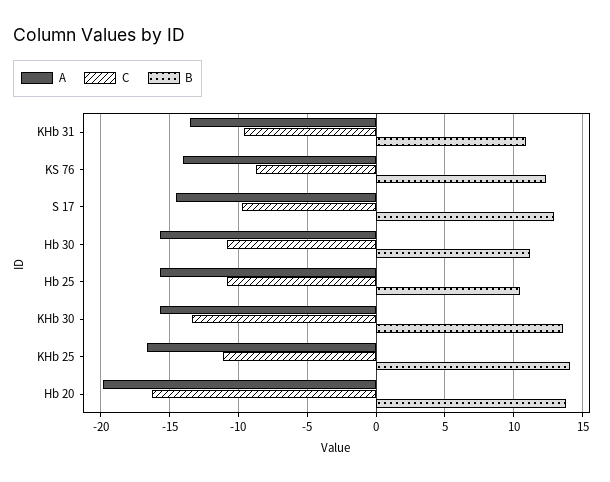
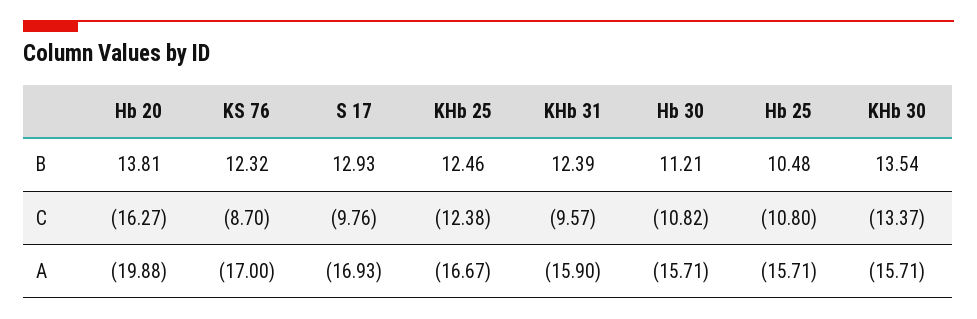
  {
    "A": {
-     "KHb 31": -13.5,
+     "KHb 31": -15.9,
-     "KS 76": -14,
+     "KS 76": -17,
-     "S 17": -14.5,
+     "S 17": -16.93,
      "Hb 30": -15.71,
      "Hb 25": -15.71,
      "KHb 30": -15.71,
      "KHb 25": -16.67,
      "Hb 20": -19.88
    },
    "C": {
      "KHb 31": -9.57,
      "KS 76": -8.7,
      "S 17": -9.76,
      "Hb 30": -10.82,
      "Hb 25": -10.8,
      "KHb 30": -13.37,
-     "KHb 25": -11,
+     "KHb 25": -12.38,
      "Hb 20": -16.27
    },
    "B": {
-     "KHb 31": 11,
+     "KHb 31": 12.39,
      "KS 76": 12.32,
      "S 17": 12.93,
      "Hb 30": 11.21,
      "Hb 25": 10.48,
      "KHb 30": 13.54,
-     "KHb 25": 14,
+     "KHb 25": 12.46,
      "Hb 20": 13.81
    }
  }

